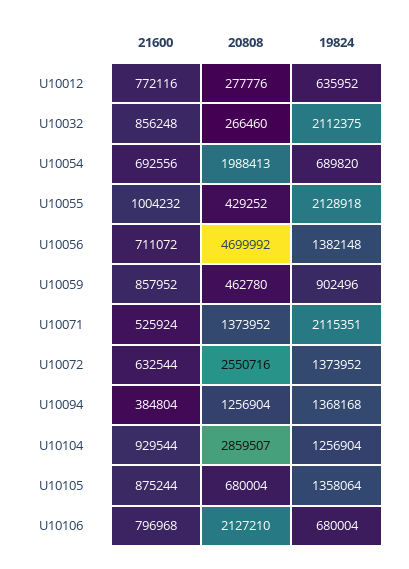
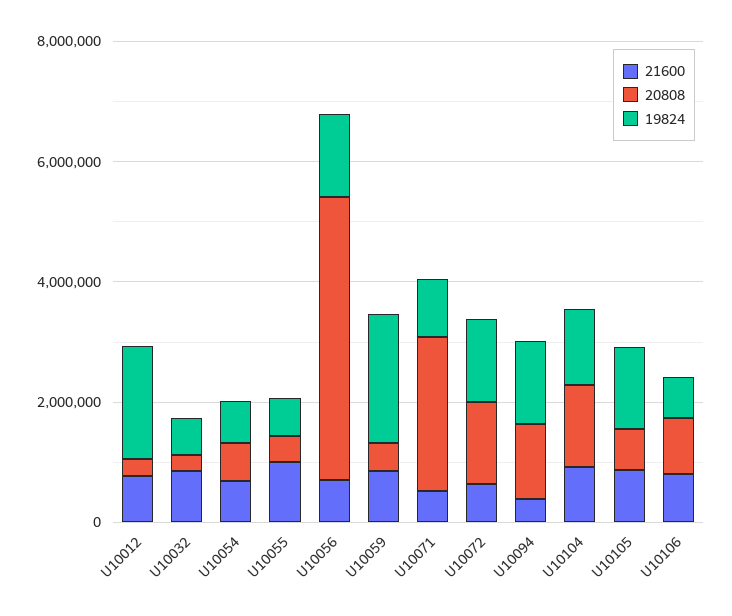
  {
    "21600": {
      "U10012": 772116,
      "U10032": 856248,
      "U10054": 692556,
      "U10055": 1004232,
      "U10056": 711072,
      "U10059": 857952,
      "U10071": 525924,
      "U10072": 632544,
      "U10094": 384804,
      "U10104": 929544,
      "U10105": 875244,
      "U10106": 796968
    },
    "20808": {
      "U10012": 277776,
      "U10032": 266460,
-     "U10054": 1988413,
+     "U10054": 500000,
      "U10055": 429252,
      "U10056": 4699992,
      "U10059": 462780,
-     "U10071": 1373952,
+     "U10071": 2500000,
-     "U10072": 2550716,
+     "U10072": 1500000,
      "U10094": 1256904,
-     "U10104": 2859507,
+     "U10104": 1500000,
      "U10105": 680004,
-     "U10106": 2127210
+     "U10106": 1000000
    },
    "19824": {
-     "U10012": 635952,
+     "U10012": 2000000,
-     "U10032": 2112375,
+     "U10032": 500000,
      "U10054": 689820,
-     "U10055": 2128918,
+     "U10055": 500000,
      "U10056": 1382148,
-     "U10059": 902496,
+     "U10059": 2000000,
-     "U10071": 2115351,
+     "U10071": 1000000,
      "U10072": 1373952,
      "U10094": 1368168,
      "U10104": 1256904,
      "U10105": 1358064,
      "U10106": 680004
    }
  }

